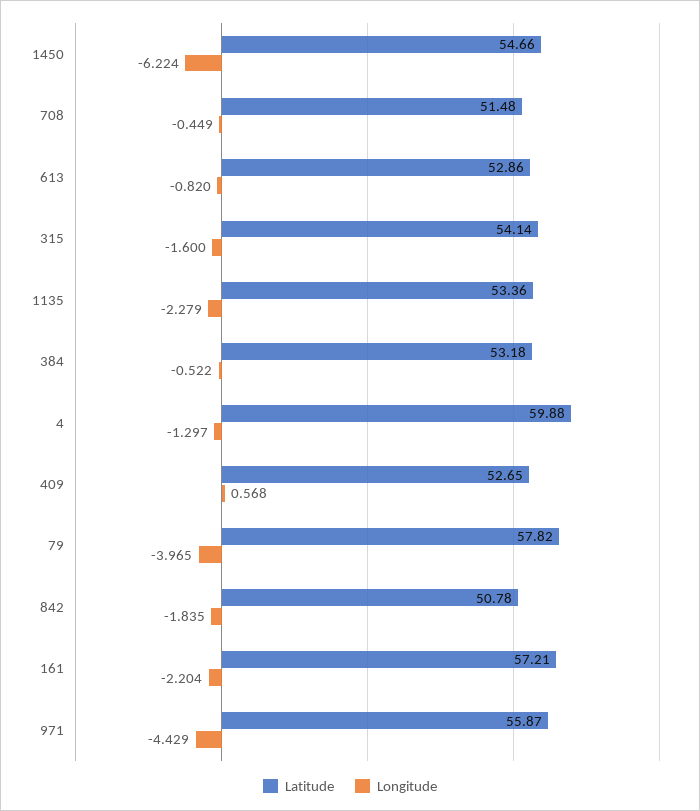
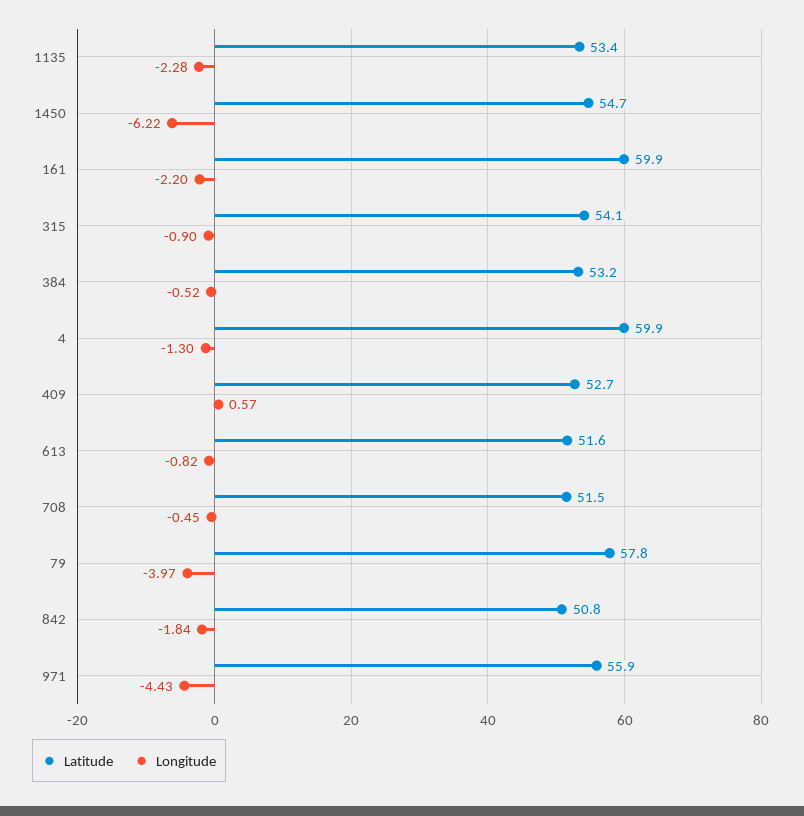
  {
    "Latitude": {
      "1450": 54.66,
      "708": 51.48,
-     "613": 52.86,
+     "613": 51.6,
      "315": 54.14,
      "1135": 53.36,
      "384": 53.18,
      "4": 59.88,
      "409": 52.65,
      "79": 57.82,
      "842": 50.78,
-     "161": 57.21,
+     "161": 59.9,
      "971": 55.87
    },
    "Longitude": {
      "1450": -6.224,
      "708": -0.449,
      "613": -0.82,
-     "315": -1.6,
+     "315": -0.9,
      "1135": -2.279,
      "384": -0.522,
      "4": -1.297,
      "409": 0.568,
      "79": -3.965,
      "842": -1.835,
      "161": -2.204,
      "971": -4.429
    }
  }

